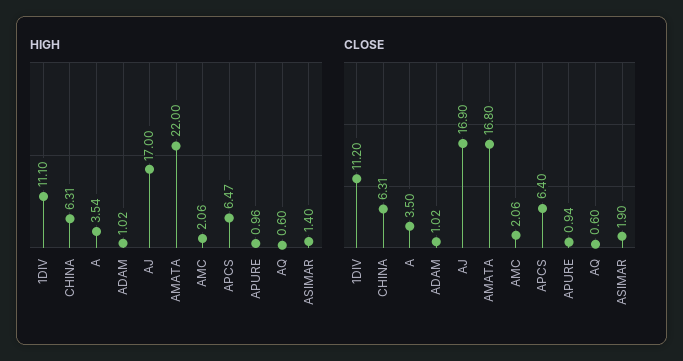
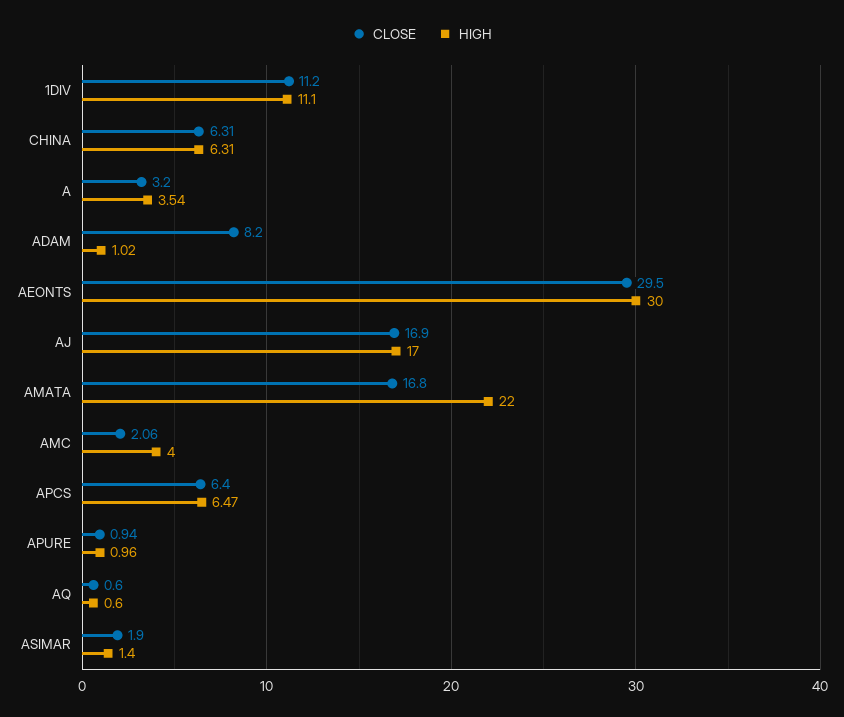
  {
    "HIGH": {
      "1DIV": 11.1,
      "CHINA": 6.31,
      "A": 3.54,
      "ADAM": 1.02,
      "AJ": 17,
      "AMATA": 22,
-     "AMC": 2.06,
+     "AMC": 4,
      "APCS": 6.47,
      "APURE": 0.96,
      "AQ": 0.6,
-     "ASIMAR": 1.4
+     "ASIMAR": 1.4,
+     "AEONTS": 30
    },
    "CLOSE": {
      "1DIV": 11.2,
      "CHINA": 6.31,
-     "A": 3.5,
+     "A": 3.2,
-     "ADAM": 1.02,
+     "ADAM": 8.2,
      "AJ": 16.9,
      "AMATA": 16.8,
      "AMC": 2.06,
      "APCS": 6.4,
      "APURE": 0.94,
      "AQ": 0.6,
-     "ASIMAR": 1.9
+     "ASIMAR": 1.9,
+     "AEONTS": 29.5
    }
  }

